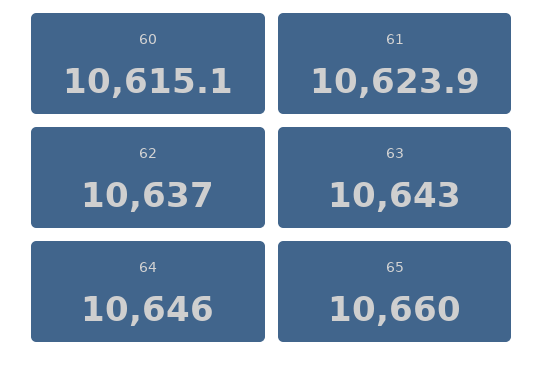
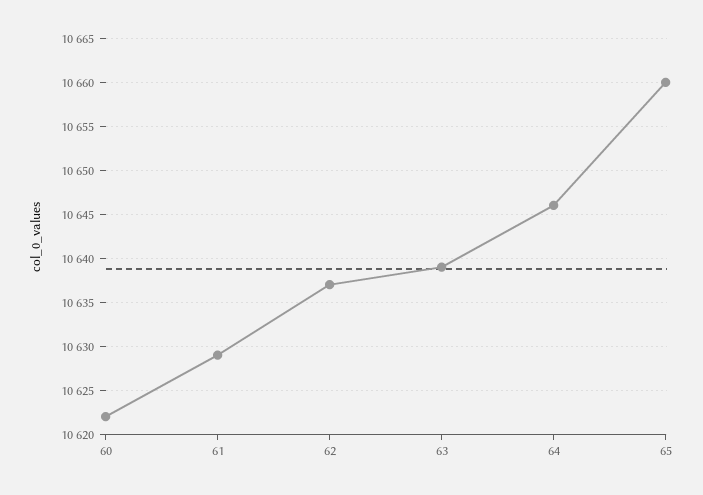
  {
-   "60": 10615.1,
+   "60": 10622,
-   "61": 10623.9,
+   "61": 10629,
    "62": 10637,
-   "63": 10643,
+   "63": 10639,
    "64": 10646,
    "65": 10660
  }

